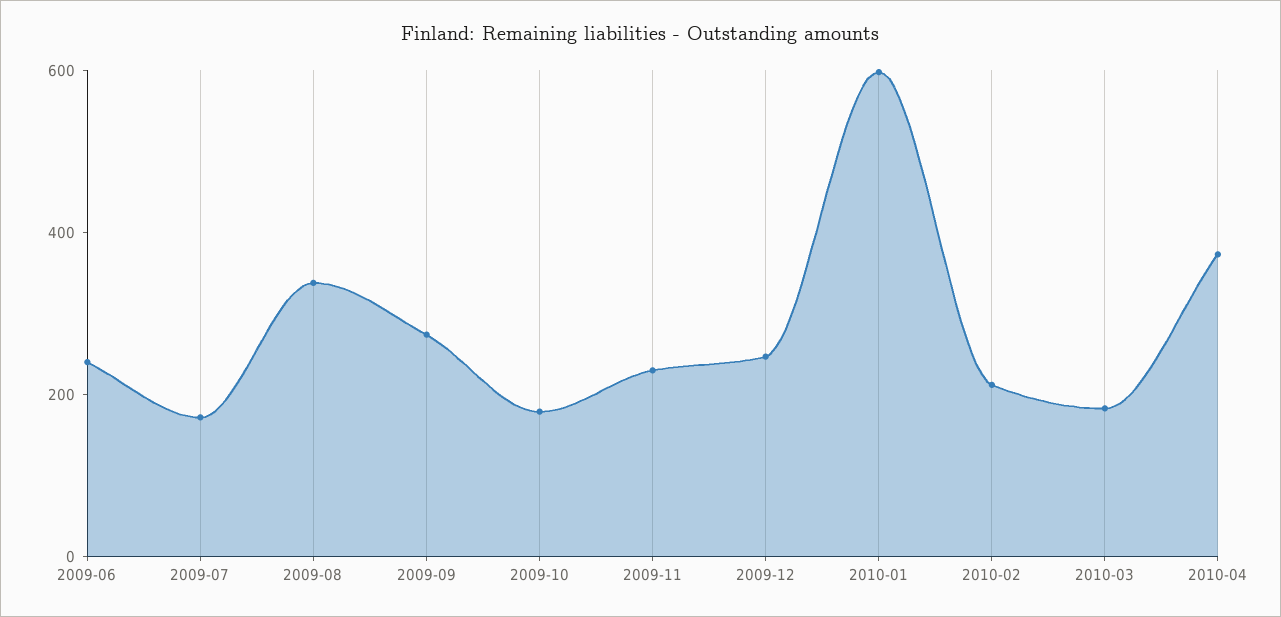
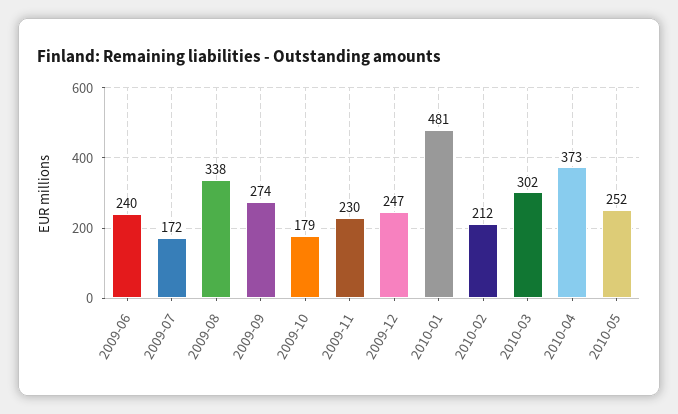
  {
    "2009-06": 240,
    "2009-07": 172,
    "2009-08": 338,
    "2009-09": 274,
    "2009-10": 179,
    "2009-11": 230,
    "2009-12": 247,
-   "2010-01": 600,
+   "2010-01": 481,
    "2010-02": 212,
-   "2010-03": 200,
+   "2010-03": 302,
-   "2010-04": 373
+   "2010-04": 373,
+   "2010-05": 252
  }

